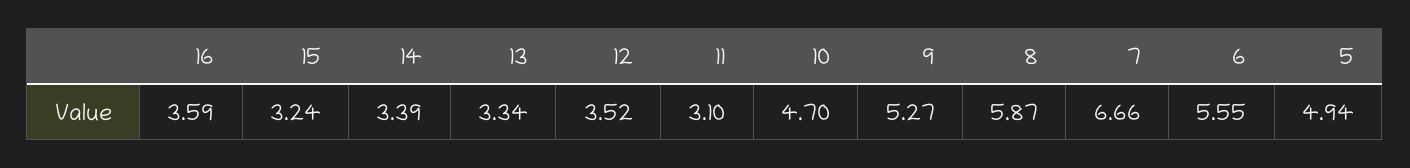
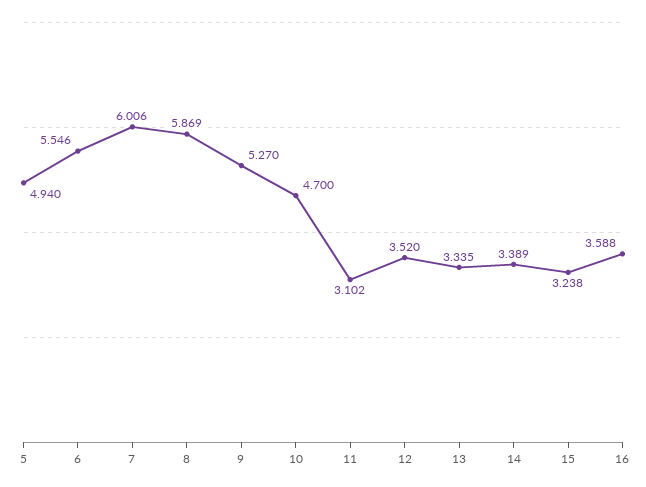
  {
    "16": 3.588,
    "15": 3.238,
    "14": 3.389,
    "13": 3.335,
    "12": 3.52,
    "11": 3.102,
    "10": 4.7,
    "9": 5.27,
    "8": 5.869,
-   "7": 6.66,
+   "7": 6.006,
    "6": 5.546,
    "5": 4.94
  }

